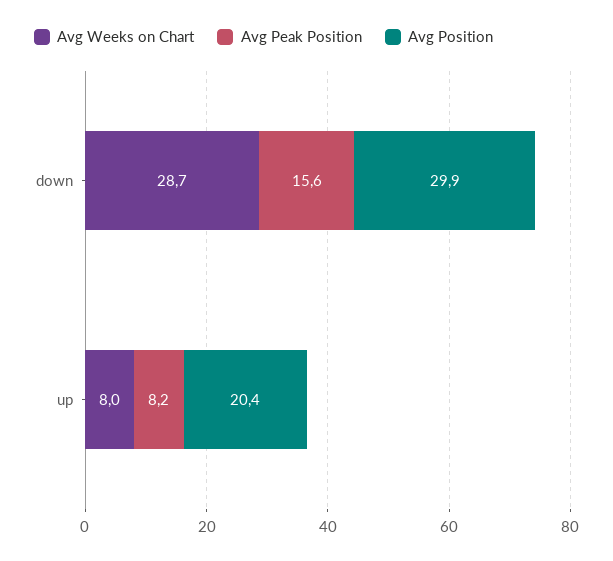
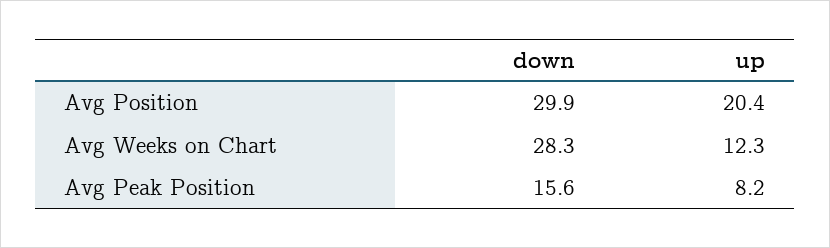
  {
    "Avg Weeks on Chart": {
-     "down": 28.7,
+     "down": 28.3,
-     "up": 8
+     "up": 12.3
    },
    "Avg Peak Position": {
      "down": 15.6,
      "up": 8.2
    },
    "Avg Position": {
      "down": 29.9,
      "up": 20.4
    }
  }

